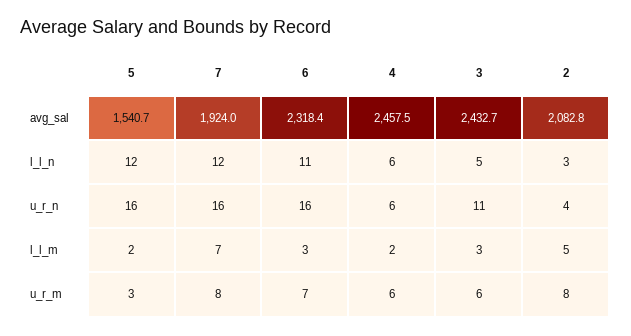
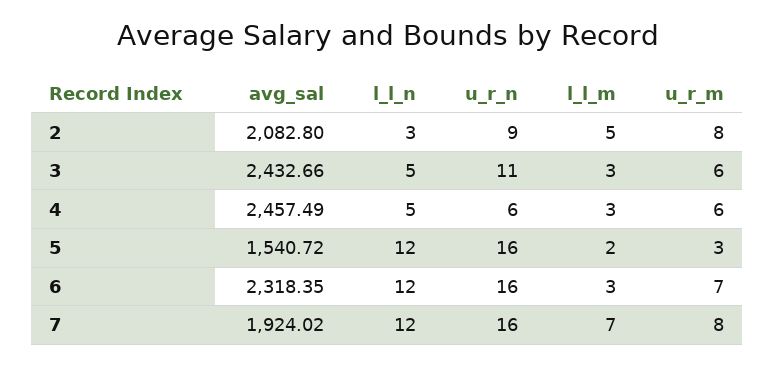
  {
    "5": {
      "avg_sal": 1540.72,
      "l_l_n": 12,
      "u_r_n": 16,
      "l_l_m": 2,
      "u_r_m": 3
    },
    "7": {
      "avg_sal": 1924.02,
      "l_l_n": 12,
      "u_r_n": 16,
      "l_l_m": 7,
      "u_r_m": 8
    },
    "6": {
      "avg_sal": 2318.35,
-     "l_l_n": 11,
+     "l_l_n": 12,
      "u_r_n": 16,
      "l_l_m": 3,
      "u_r_m": 7
    },
    "4": {
      "avg_sal": 2457.49,
-     "l_l_n": 6,
+     "l_l_n": 5,
      "u_r_n": 6,
-     "l_l_m": 2,
+     "l_l_m": 3,
      "u_r_m": 6
    },
    "3": {
      "avg_sal": 2432.66,
      "l_l_n": 5,
      "u_r_n": 11,
      "l_l_m": 3,
      "u_r_m": 6
    },
    "2": {
      "avg_sal": 2082.8,
      "l_l_n": 3,
-     "u_r_n": 4,
+     "u_r_n": 9,
      "l_l_m": 5,
      "u_r_m": 8
    }
  }

